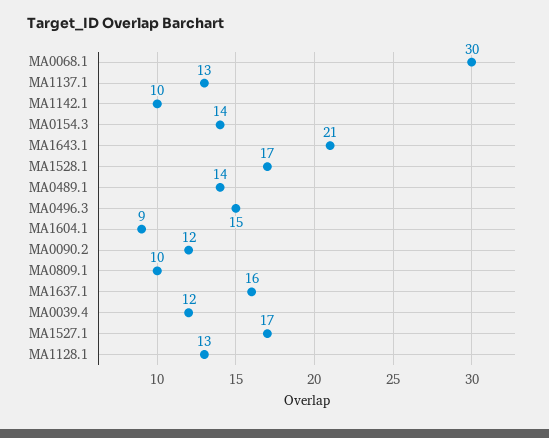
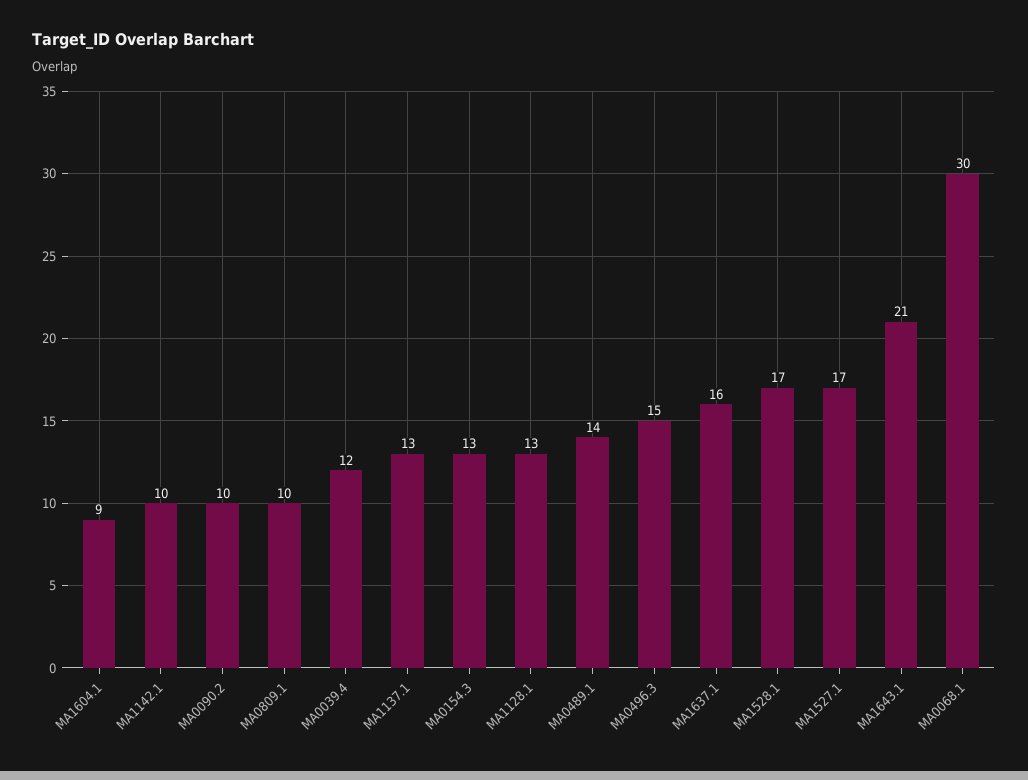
  {
    "MA0068.1": 30,
    "MA1137.1": 13,
    "MA1142.1": 10,
-   "MA0154.3": 14,
+   "MA0154.3": 13,
    "MA1643.1": 21,
    "MA1528.1": 17,
    "MA0489.1": 14,
    "MA0496.3": 15,
    "MA1604.1": 9,
-   "MA0090.2": 12,
+   "MA0090.2": 10,
    "MA0809.1": 10,
    "MA1637.1": 16,
    "MA0039.4": 12,
    "MA1527.1": 17,
    "MA1128.1": 13
  }

